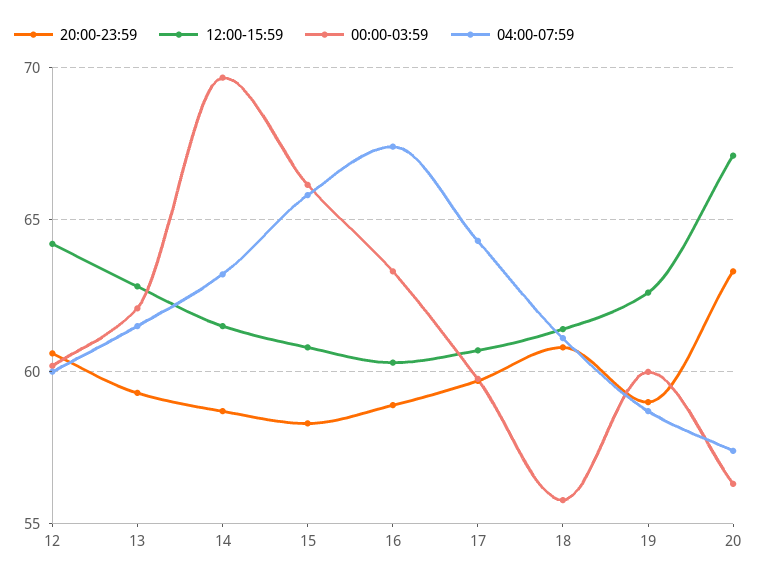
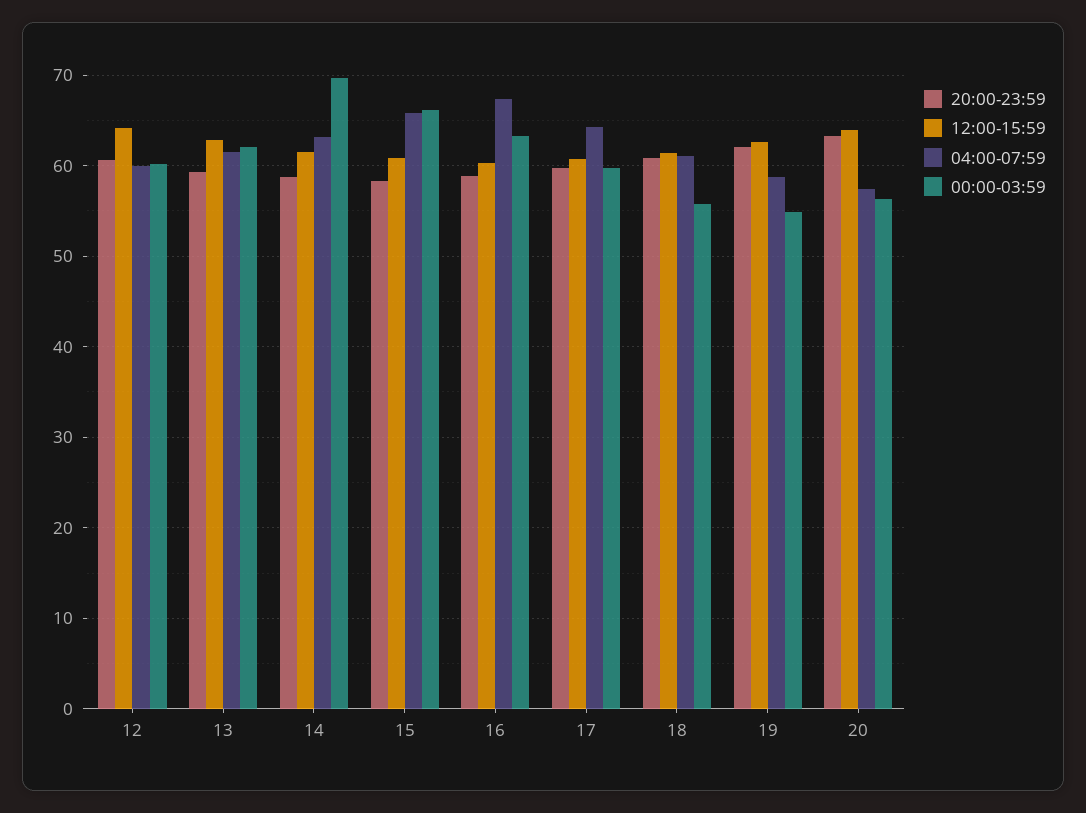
  {
    "20:00-23:59": {
      "12": 60.5,
      "13": 59.5,
      "14": 58.5,
      "15": 58.5,
      "16": 59,
      "17": 59.5,
      "18": 61,
-     "19": 59,
+     "19": 62,
      "20": 63.5
    },
    "12:00-15:59": {
      "12": 64,
      "13": 63,
      "14": 61.5,
      "15": 61,
      "16": 60.5,
      "17": 60.5,
      "18": 61.5,
      "19": 62.5,
-     "20": 67
+     "20": 64
    },
    "00:00-03:59": {
      "12": 60,
      "13": 62,
      "14": 69.5,
      "15": 66,
      "16": 63.5,
      "17": 60,
      "18": 56,
-     "19": 60,
+     "19": 55,
      "20": 56.5
    },
    "04:00-07:59": {
      "12": 60,
      "13": 61.5,
      "14": 63,
      "15": 66,
      "16": 67.5,
      "17": 64.5,
      "18": 61,
      "19": 58.5,
      "20": 57.5
    }
  }

